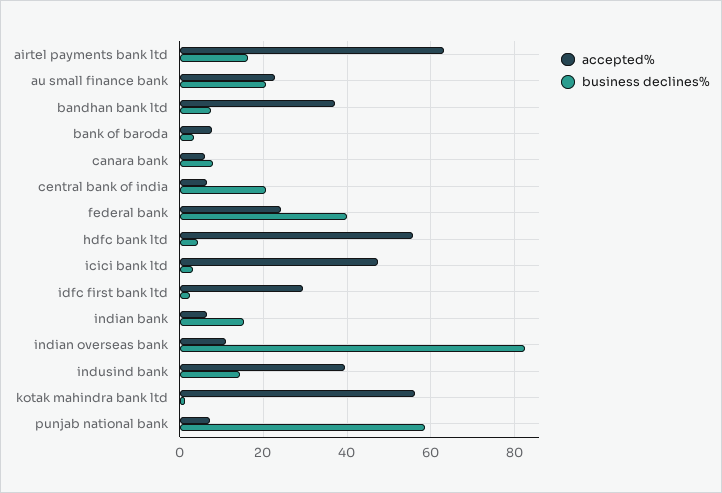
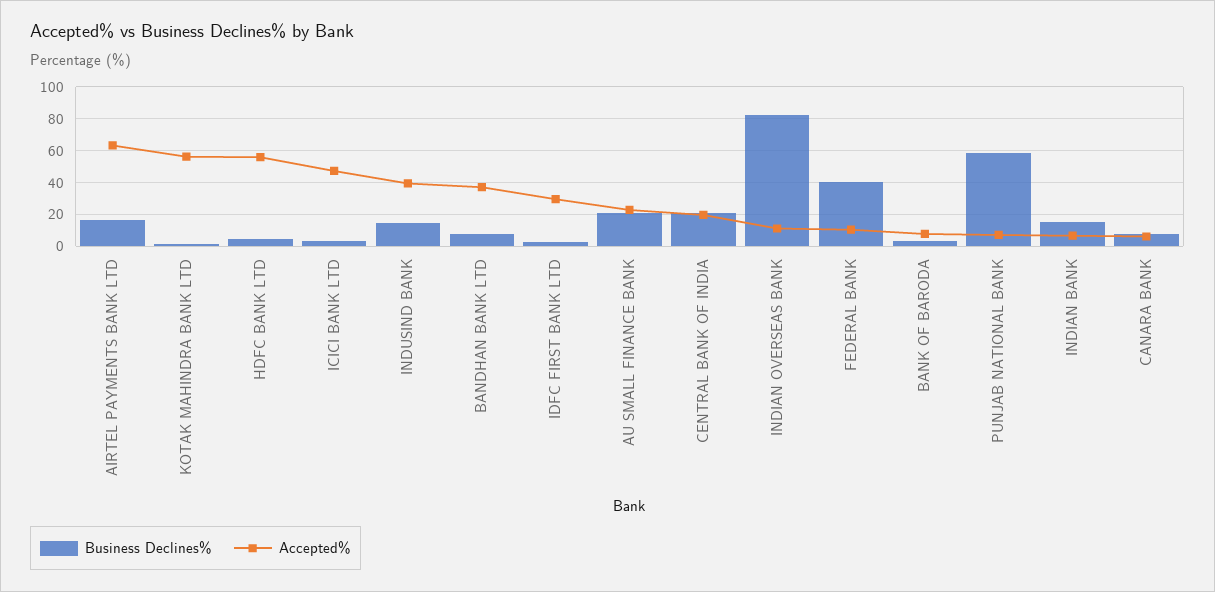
  {
    "accepted%": {
      "airtel payments bank ltd": 64,
      "au small finance bank": 22,
      "bandhan bank ltd": 38,
      "bank of baroda": 8,
      "canara bank": 6,
-     "central bank of india": 6,
+     "central bank of india": 20,
-     "federal bank": 24,
+     "federal bank": 10,
      "hdfc bank ltd": 56,
      "icici bank ltd": 48,
      "idfc first bank ltd": 30,
      "indian bank": 6,
      "indian overseas bank": 12,
      "indusind bank": 40,
      "kotak mahindra bank ltd": 56,
      "punjab national bank": 8
    },
    "business declines%": {
      "airtel payments bank ltd": 16,
      "au small finance bank": 20,
      "bandhan bank ltd": 8,
      "bank of baroda": 4,
      "canara bank": 8,
      "central bank of india": 20,
      "federal bank": 40,
      "hdfc bank ltd": 4,
      "icici bank ltd": 4,
      "idfc first bank ltd": 2,
      "indian bank": 16,
      "indian overseas bank": 82,
      "indusind bank": 14,
      "kotak mahindra bank ltd": 2,
      "punjab national bank": 58
    }
  }

